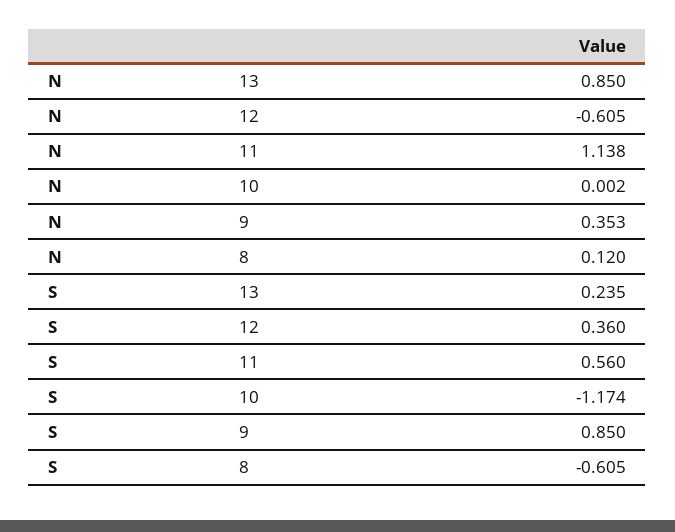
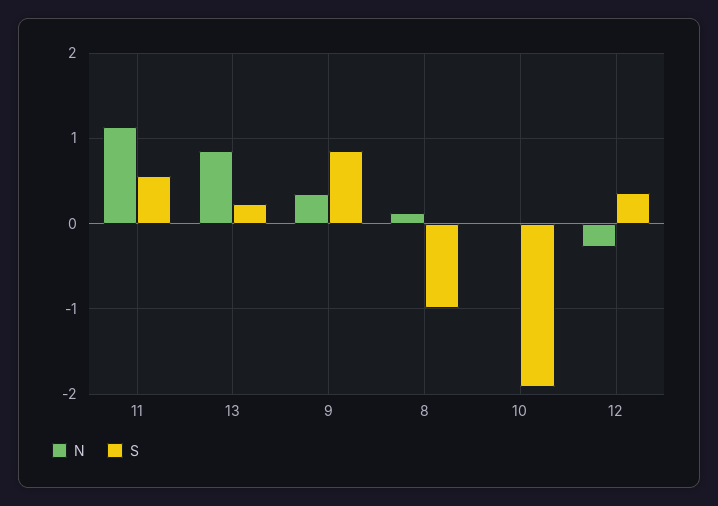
  {
    "N": {
      "13": 0.85,
-     "12": -0.605,
+     "12": -0.3,
      "11": 1.138,
      "10": 0.002,
      "9": 0.353,
      "8": 0.12
    },
    "S": {
      "13": 0.235,
      "12": 0.36,
      "11": 0.56,
-     "10": -1.174,
+     "10": -1.9,
      "9": 0.85,
-     "8": -0.605
+     "8": -1
    }
  }

